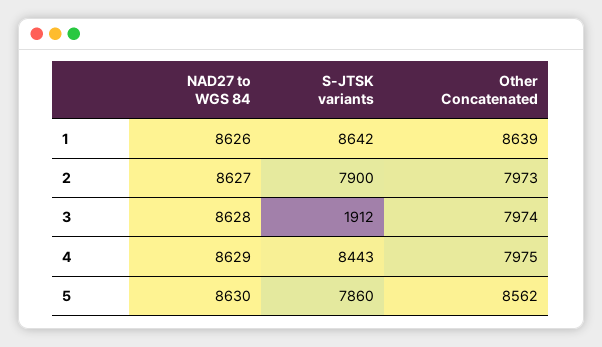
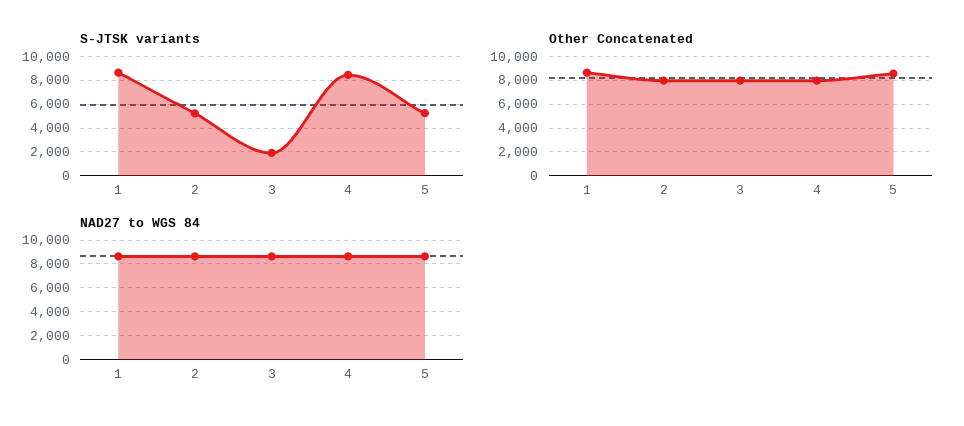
  {
    "NAD27 to WGS 84": {
      "1": 8626,
      "2": 8627,
      "3": 8628,
      "4": 8629,
      "5": 8630
    },
    "S-JTSK variants": {
      "1": 8642,
-     "2": 7900,
+     "2": 5000,
      "3": 1912,
      "4": 8443,
-     "5": 7860
+     "5": 5000
    },
    "Other Concatenated": {
      "1": 8639,
      "2": 7973,
      "3": 7974,
      "4": 7975,
      "5": 8562
    }
  }

